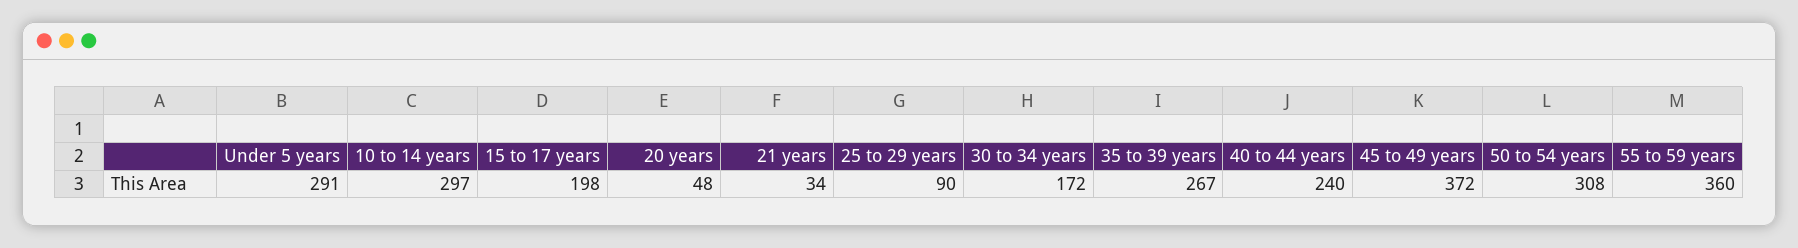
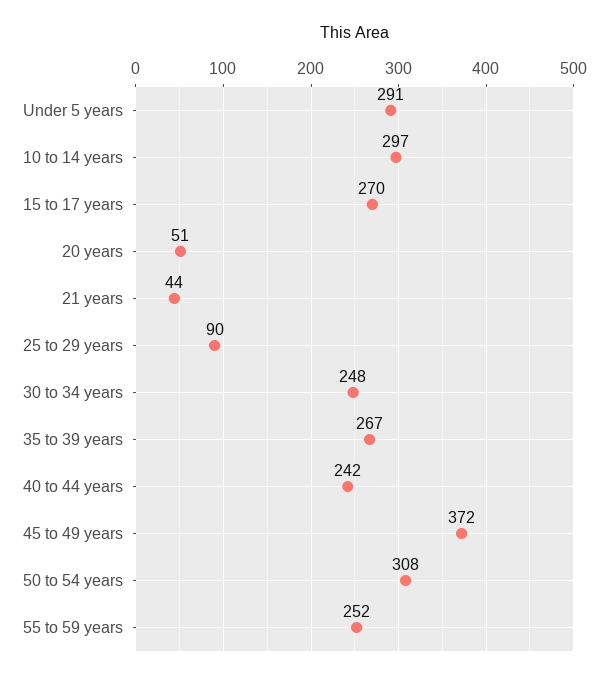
  {
    "Under 5 years": 291,
    "10 to 14 years": 297,
-   "15 to 17 years": 198,
+   "15 to 17 years": 270,
-   "20 years": 48,
+   "20 years": 51,
-   "21 years": 34,
+   "21 years": 44,
    "25 to 29 years": 90,
-   "30 to 34 years": 172,
+   "30 to 34 years": 248,
    "35 to 39 years": 267,
-   "40 to 44 years": 240,
+   "40 to 44 years": 242,
    "45 to 49 years": 372,
    "50 to 54 years": 308,
-   "55 to 59 years": 360
+   "55 to 59 years": 252
  }

